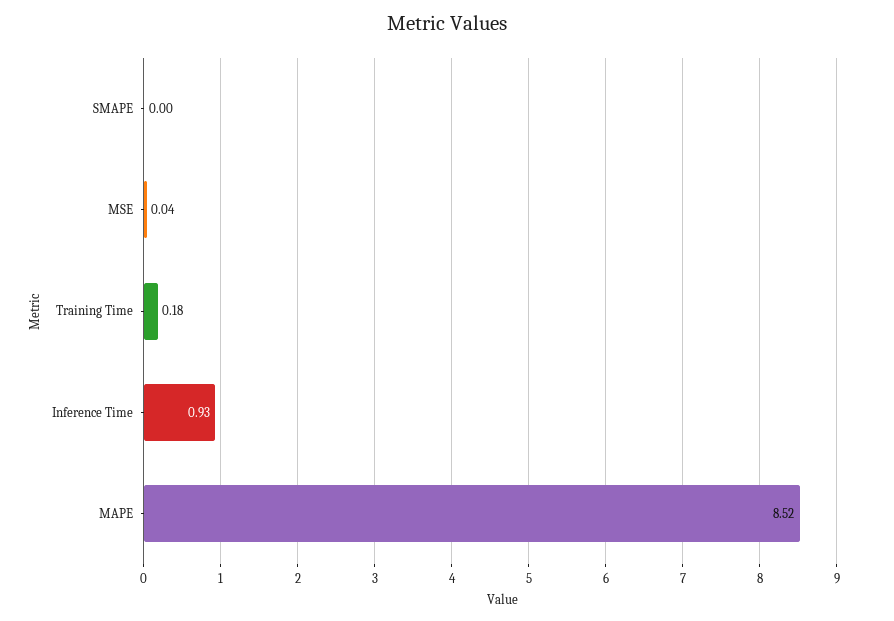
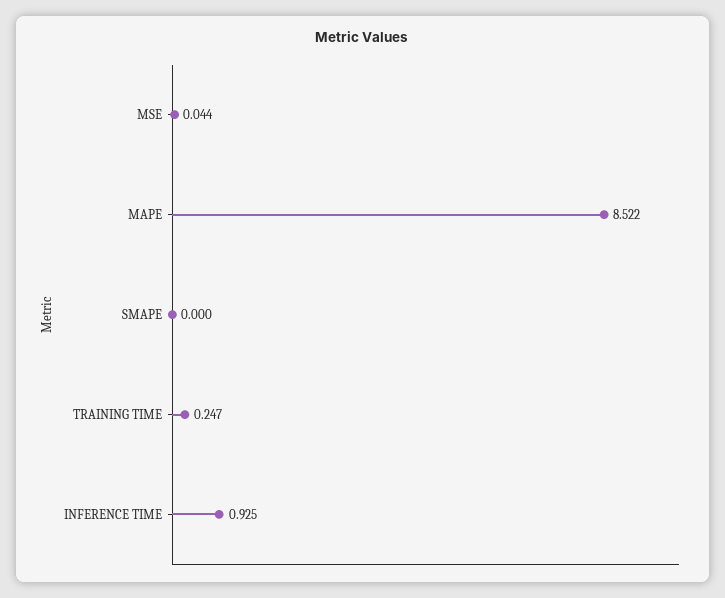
  {
    "SMAPE": 0,
    "MSE": 0.044,
-   "Training Time": 0.18,
+   "Training Time": 0.247,
    "Inference Time": 0.925,
    "MAPE": 8.522
  }

